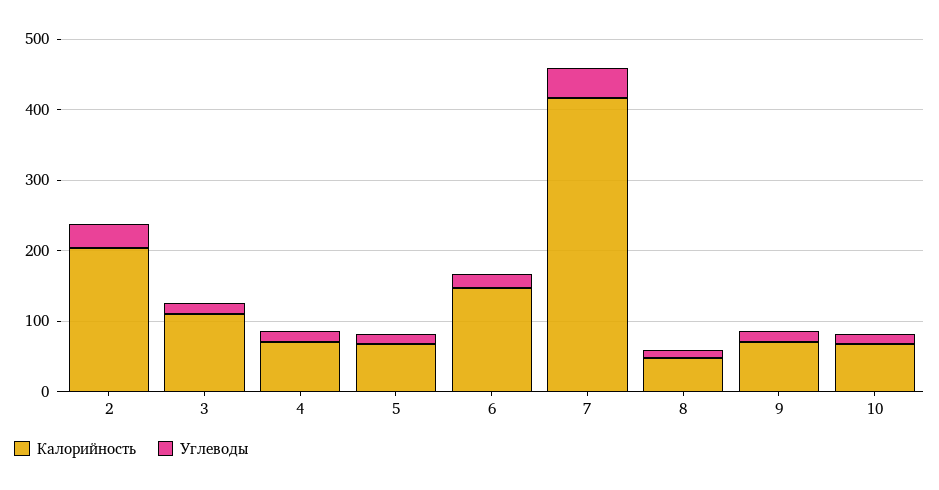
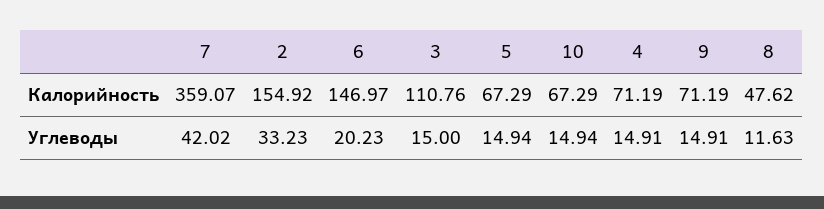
  {
    "Калорийность": {
-     "2": 200,
+     "2": 154.92,
      "3": 110.76,
      "4": 71.19,
      "5": 67.29,
      "6": 146.97,
-     "7": 420,
+     "7": 359.07,
      "8": 47.62,
      "9": 71.19,
      "10": 67.29
    },
    "Углеводы": {
      "2": 33.23,
      "3": 15,
      "4": 14.91,
      "5": 14.94,
      "6": 20.23,
      "7": 42.02,
      "8": 11.63,
      "9": 14.91,
      "10": 14.94
    }
  }

